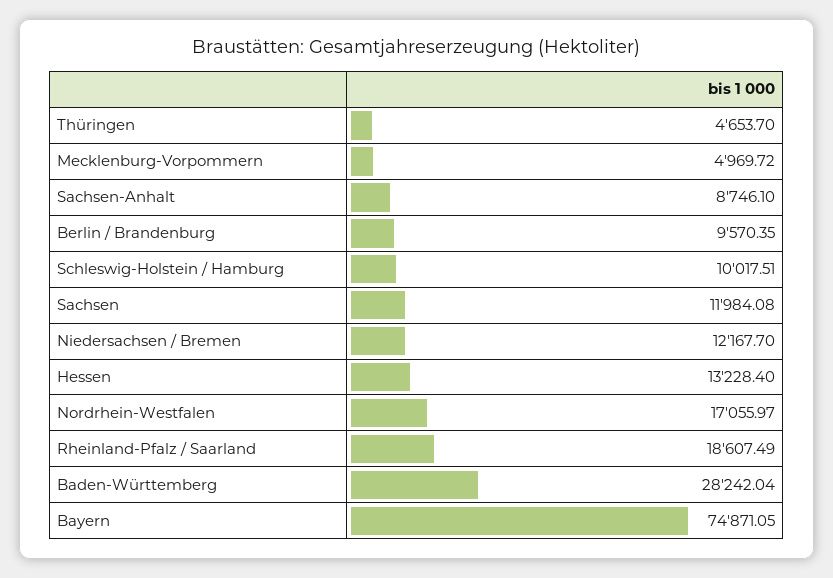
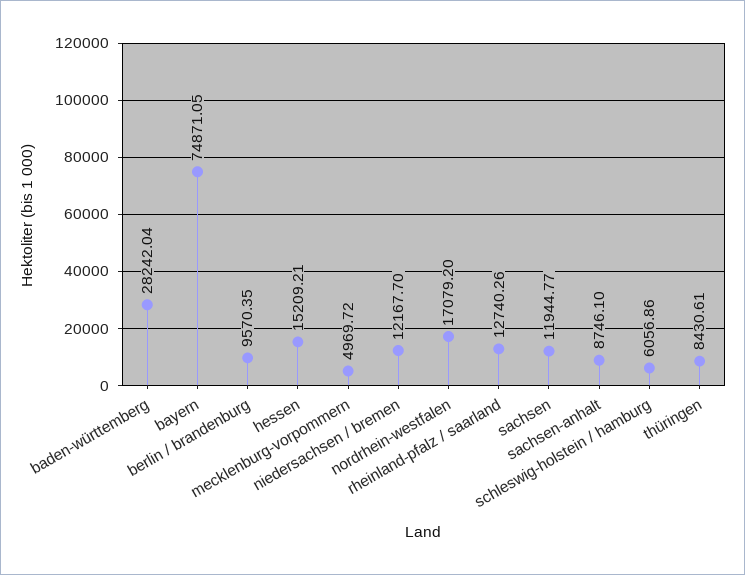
  {
-   "Thüringen": 4653.7,
+   "Thüringen": 8430.61,
    "Mecklenburg-Vorpommern": 4969.72,
    "Sachsen-Anhalt": 8746.1,
    "Berlin / Brandenburg": 9570.35,
-   "Schleswig-Holstein / Hamburg": 10017.51,
+   "Schleswig-Holstein / Hamburg": 6056.86,
-   "Sachsen": 11984.08,
+   "Sachsen": 11944.77,
    "Niedersachsen / Bremen": 12167.7,
-   "Hessen": 13228.4,
+   "Hessen": 15209.21,
-   "Nordrhein-Westfalen": 17055.97,
+   "Nordrhein-Westfalen": 17079.2,
-   "Rheinland-Pfalz / Saarland": 18607.49,
+   "Rheinland-Pfalz / Saarland": 12740.26,
    "Baden-Württemberg": 28242.04,
    "Bayern": 74871.05
  }

